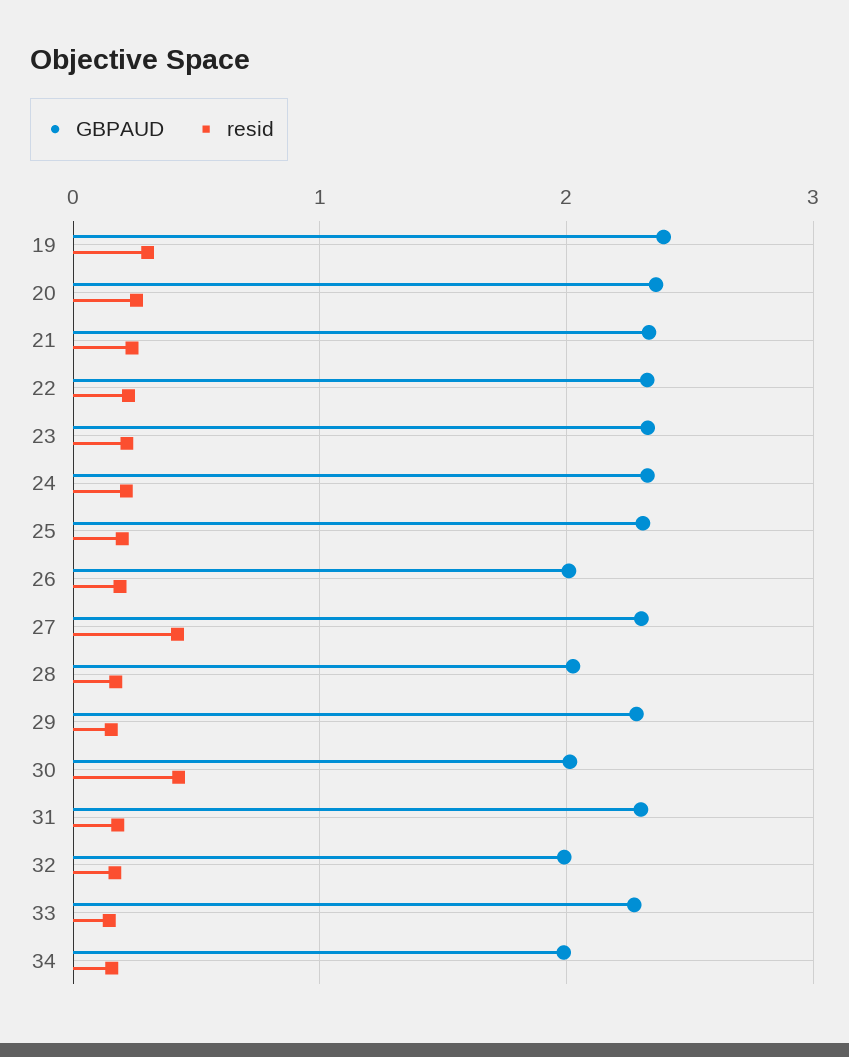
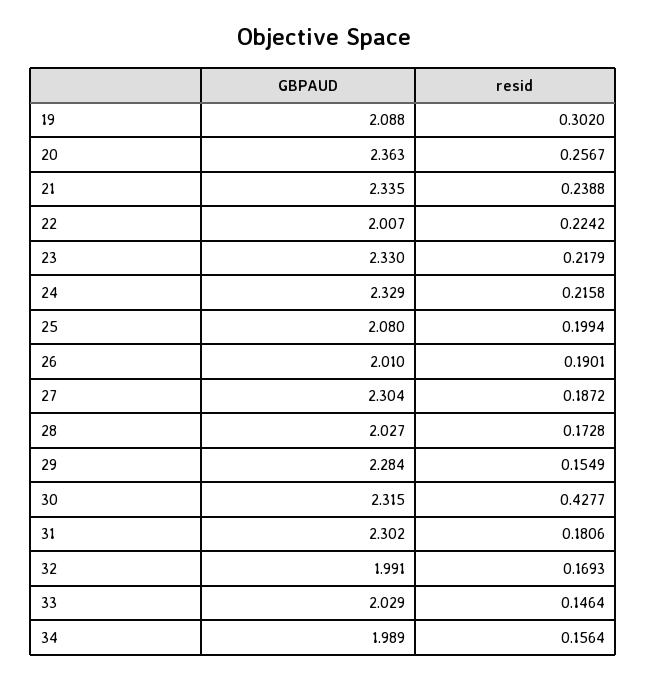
  {
    "GBPAUD": {
-     "19": 2.4,
+     "19": 2.088,
      "20": 2.363,
      "21": 2.335,
-     "22": 2.3,
+     "22": 2.007,
      "23": 2.33,
      "24": 2.329,
-     "25": 2.3,
+     "25": 2.08,
      "26": 2.01,
      "27": 2.304,
      "28": 2.027,
      "29": 2.284,
-     "30": 2,
+     "30": 2.315,
      "31": 2.302,
      "32": 1.991,
-     "33": 2.3,
+     "33": 2.029,
      "34": 1.989
    },
    "resid": {
      "19": 0.302,
      "20": 0.2567,
      "21": 0.2388,
      "22": 0.2242,
      "23": 0.2179,
      "24": 0.2158,
      "25": 0.1994,
      "26": 0.1901,
-     "27": 0.4,
+     "27": 0.1872,
      "28": 0.1728,
      "29": 0.1549,
      "30": 0.4277,
      "31": 0.1806,
      "32": 0.1693,
      "33": 0.1464,
      "34": 0.1564
    }
  }

